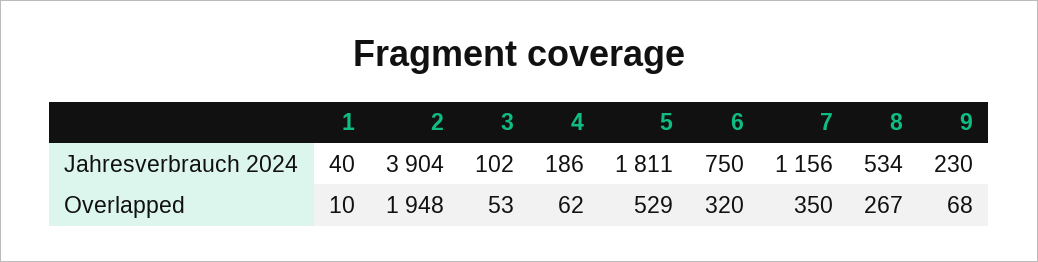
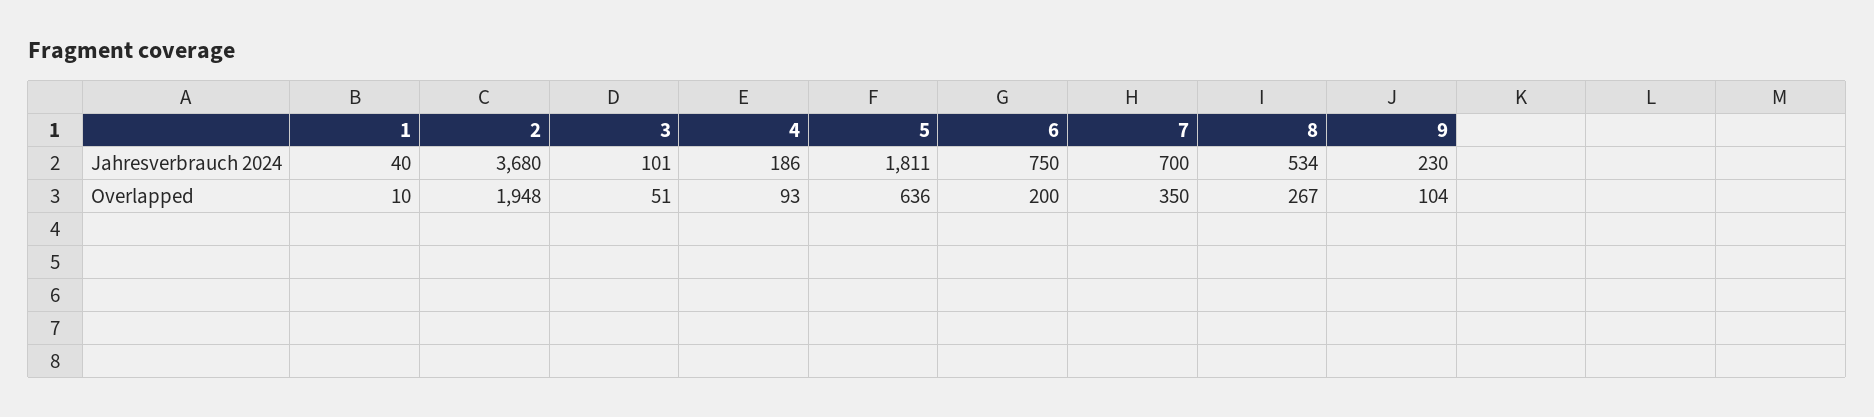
  {
    "1": {
      "Jahresverbrauch 2024": 40,
      "Overlapped": 10
    },
    "2": {
-     "Jahresverbrauch 2024": 3904,
+     "Jahresverbrauch 2024": 3680,
      "Overlapped": 1948
    },
    "3": {
-     "Jahresverbrauch 2024": 102,
+     "Jahresverbrauch 2024": 101,
-     "Overlapped": 53
+     "Overlapped": 51
    },
    "4": {
      "Jahresverbrauch 2024": 186,
-     "Overlapped": 62
+     "Overlapped": 93
    },
    "5": {
      "Jahresverbrauch 2024": 1811,
-     "Overlapped": 529
+     "Overlapped": 636
    },
    "6": {
      "Jahresverbrauch 2024": 750,
-     "Overlapped": 320
+     "Overlapped": 200
    },
    "7": {
-     "Jahresverbrauch 2024": 1156,
+     "Jahresverbrauch 2024": 700,
      "Overlapped": 350
    },
    "8": {
      "Jahresverbrauch 2024": 534,
      "Overlapped": 267
    },
    "9": {
      "Jahresverbrauch 2024": 230,
-     "Overlapped": 68
+     "Overlapped": 104
    }
  }

